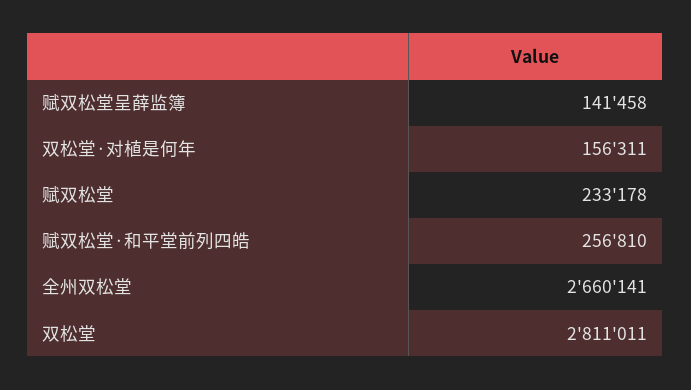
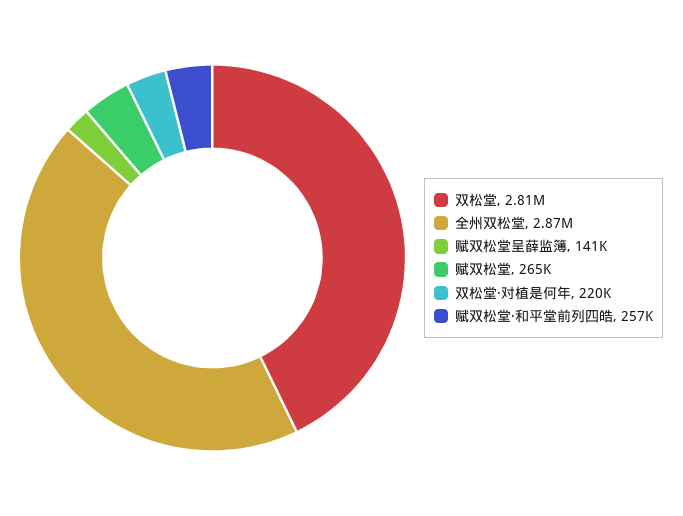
  {
    "赋双松堂呈薛监簿": 141458,
-   "双松堂·对植是何年": 156311,
+   "双松堂·对植是何年": 220000,
-   "赋双松堂": 233178,
+   "赋双松堂": 265000,
    "赋双松堂·和平堂前列四皓": 256810,
-   "全州双松堂": 2660141,
+   "全州双松堂": 2870000,
    "双松堂": 2811011
  }

